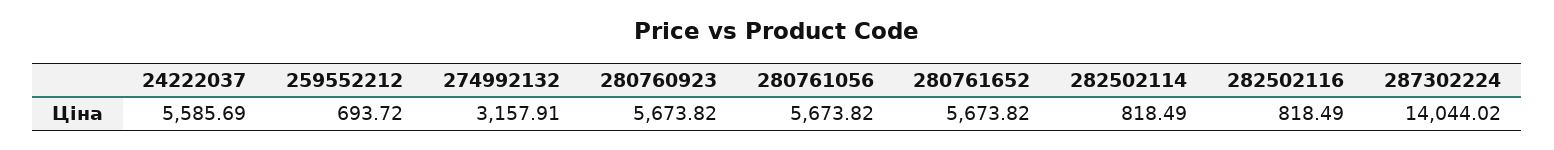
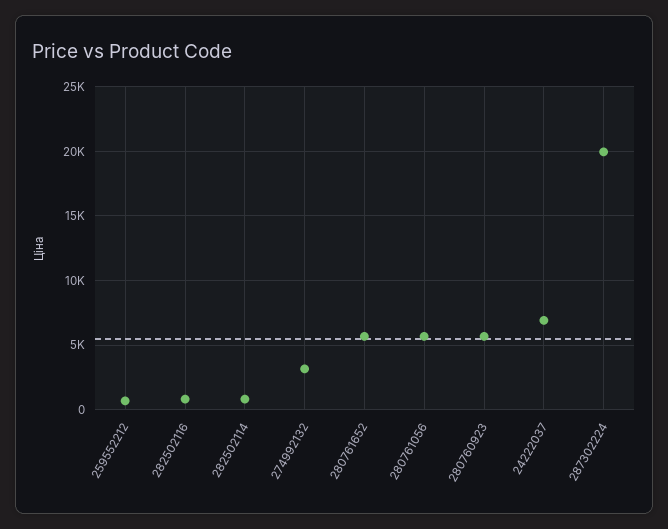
  {
-   "24222037": 5585.69,
+   "24222037": 7000,
    "259552212": 693.72,
    "274992132": 3157.91,
    "280760923": 5673.82,
    "280761056": 5673.82,
    "280761652": 5673.82,
    "282502114": 818.49,
    "282502116": 818.49,
-   "287302224": 14044.02
+   "287302224": 20000
  }

